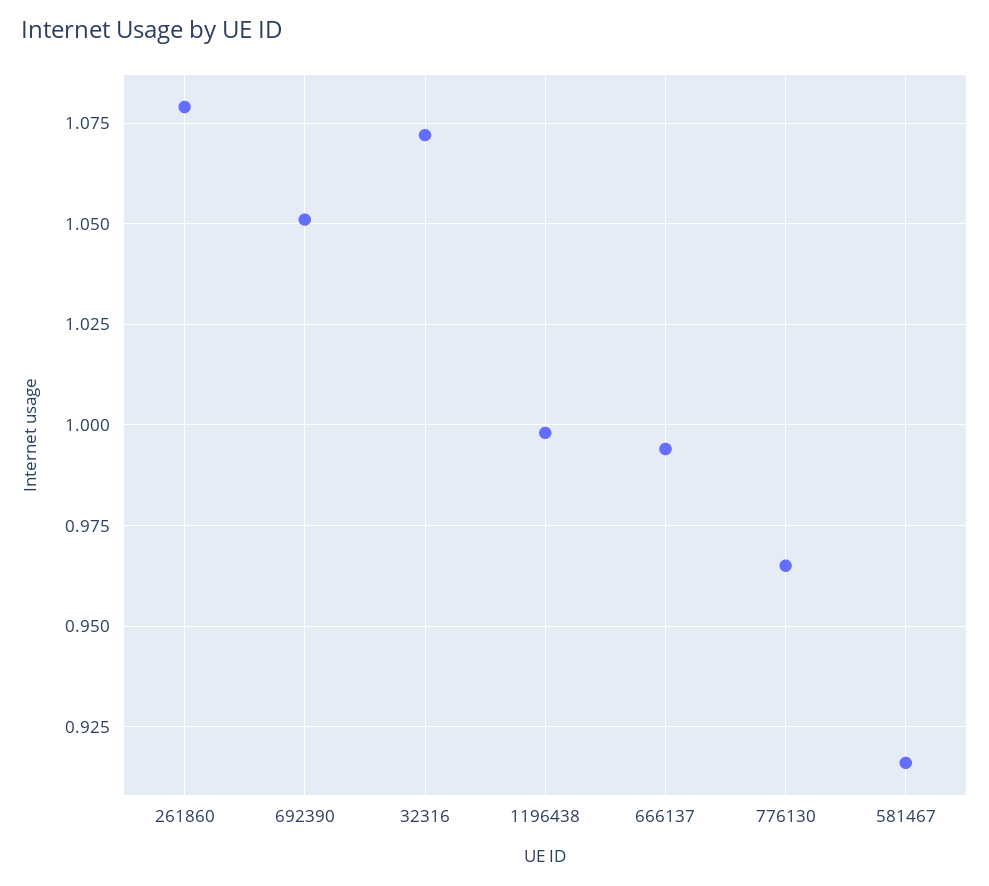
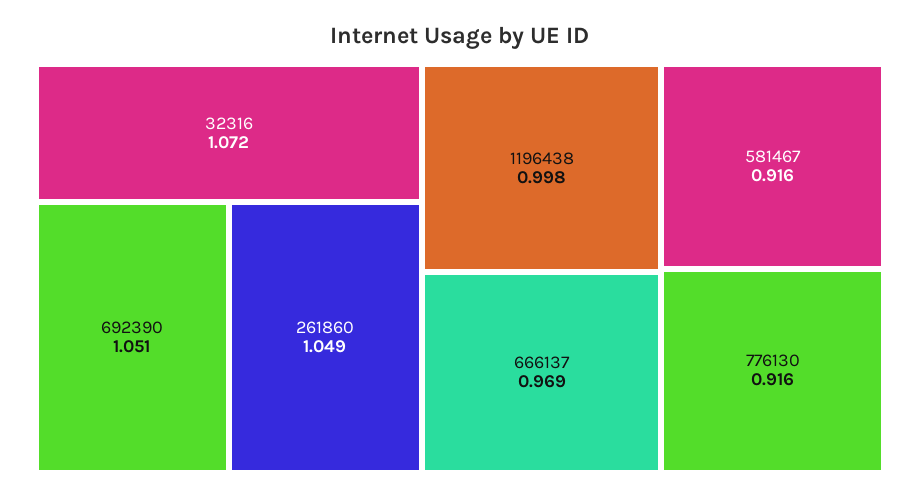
  {
-   "261860": 1.08,
+   "261860": 1.049,
    "692390": 1.051,
    "32316": 1.072,
    "1196438": 0.998,
-   "666137": 0.995,
+   "666137": 0.969,
-   "776130": 0.965,
+   "776130": 0.916,
    "581467": 0.916
  }

